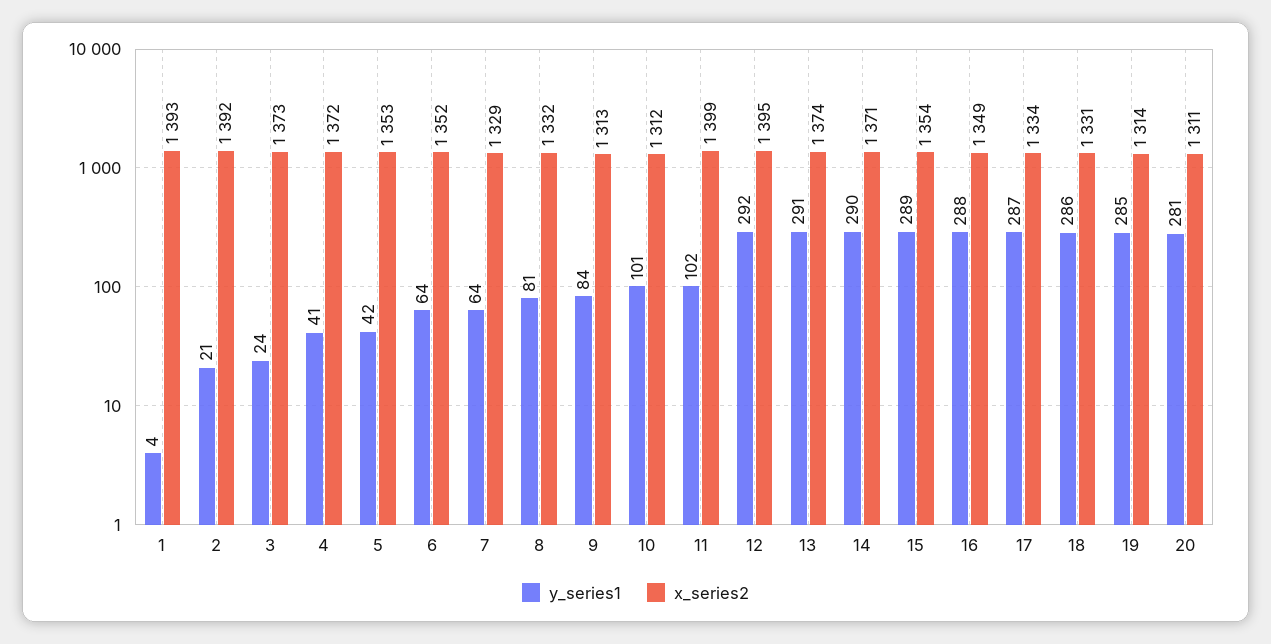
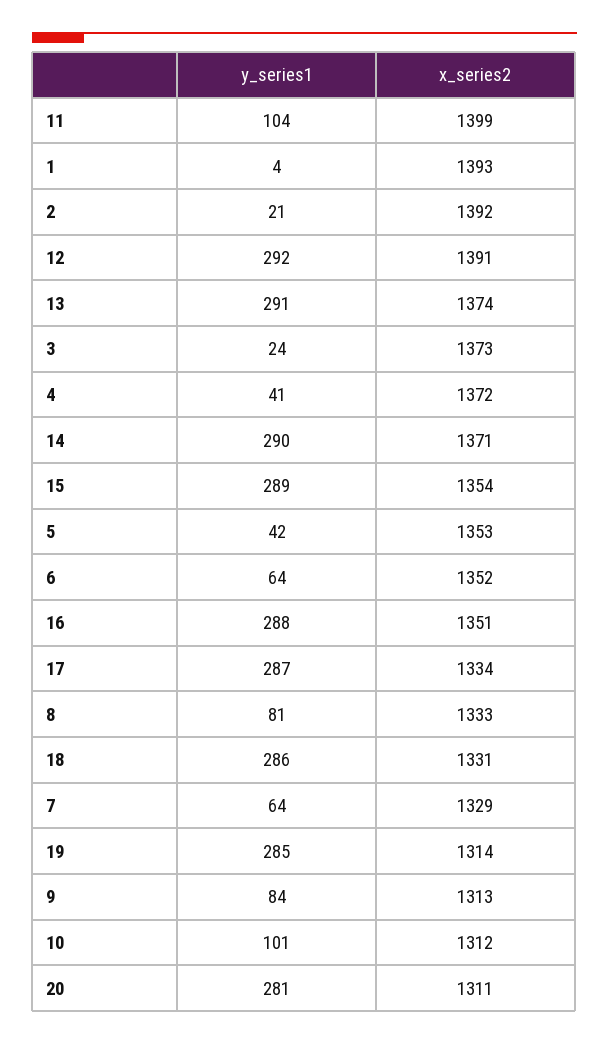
  {
    "y_series1": {
      "1": 4,
      "2": 21,
      "3": 24,
      "4": 41,
      "5": 42,
      "6": 64,
      "7": 64,
      "8": 81,
      "9": 84,
      "10": 101,
-     "11": 102,
+     "11": 104,
      "12": 292,
      "13": 291,
      "14": 290,
      "15": 289,
      "16": 288,
      "17": 287,
      "18": 286,
      "19": 285,
      "20": 281
    },
    "x_series2": {
      "1": 1393,
      "2": 1392,
      "3": 1373,
      "4": 1372,
      "5": 1353,
      "6": 1352,
      "7": 1329,
-     "8": 1332,
+     "8": 1333,
      "9": 1313,
      "10": 1312,
      "11": 1399,
-     "12": 1395,
+     "12": 1391,
      "13": 1374,
      "14": 1371,
      "15": 1354,
-     "16": 1349,
+     "16": 1351,
      "17": 1334,
      "18": 1331,
      "19": 1314,
      "20": 1311
    }
  }

